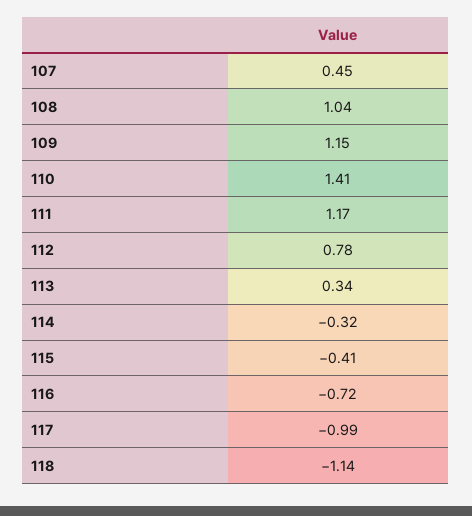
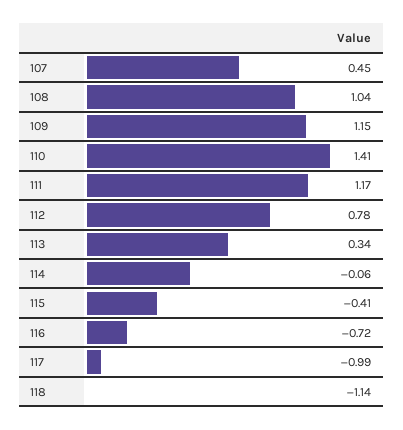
  {
    "107": 0.45,
    "108": 1.04,
    "109": 1.15,
    "110": 1.41,
    "111": 1.17,
    "112": 0.78,
    "113": 0.34,
-   "114": -0.32,
+   "114": -0.06,
    "115": -0.41,
    "116": -0.72,
    "117": -0.99,
    "118": -1.14
  }

